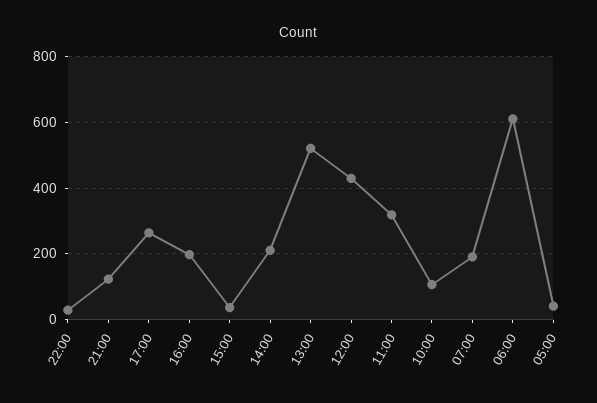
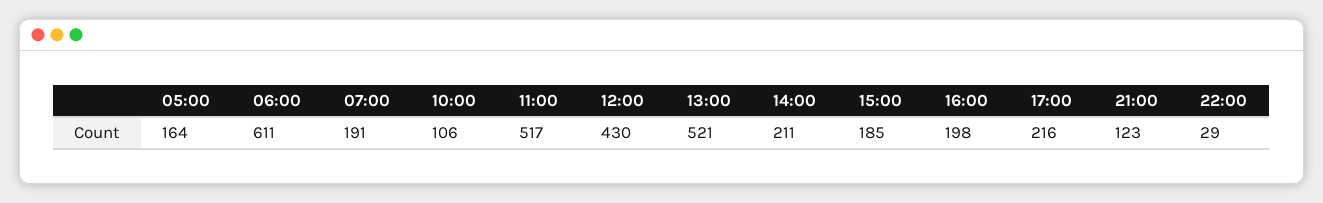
  {
    "22:00": 29,
    "21:00": 123,
-   "17:00": 260,
+   "17:00": 216,
    "16:00": 198,
-   "15:00": 40,
+   "15:00": 185,
    "14:00": 211,
    "13:00": 521,
    "12:00": 430,
-   "11:00": 320,
+   "11:00": 517,
    "10:00": 106,
    "07:00": 191,
    "06:00": 611,
-   "05:00": 40
+   "05:00": 164
  }

